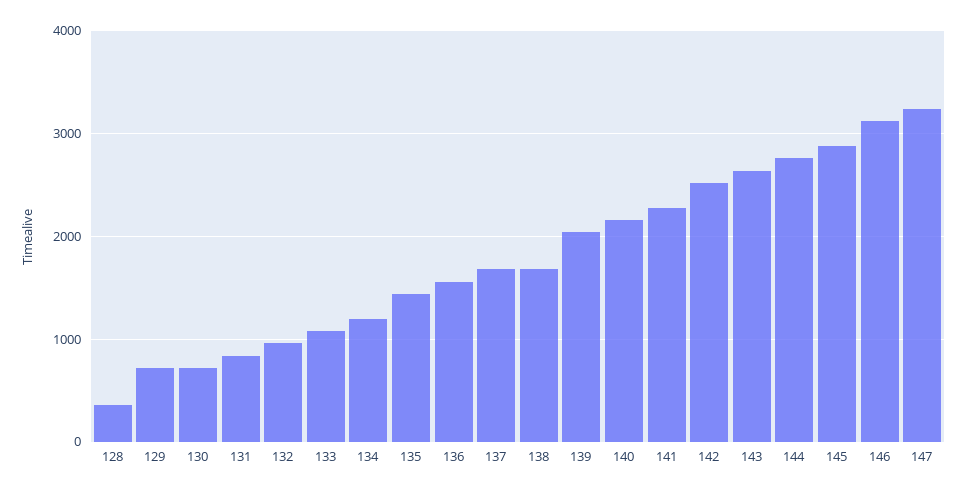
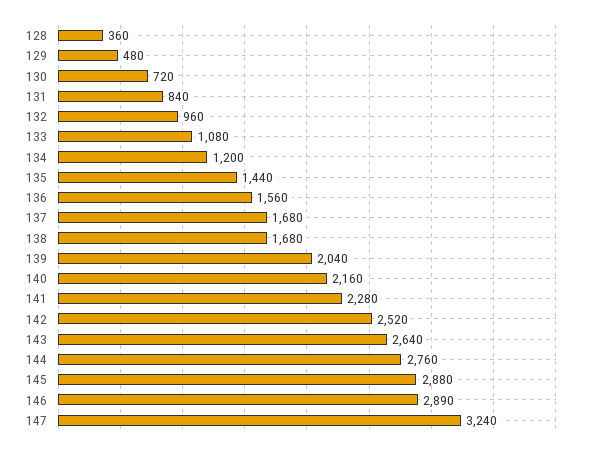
  {
    "128": 360,
-   "129": 700,
+   "129": 480,
    "130": 720,
    "131": 840,
    "132": 960,
    "133": 1080,
    "134": 1200,
    "135": 1440,
    "136": 1560,
    "137": 1680,
    "138": 1680,
    "139": 2040,
    "140": 2160,
    "141": 2280,
    "142": 2520,
    "143": 2640,
    "144": 2760,
    "145": 2880,
-   "146": 3100,
+   "146": 2890,
    "147": 3240
  }

